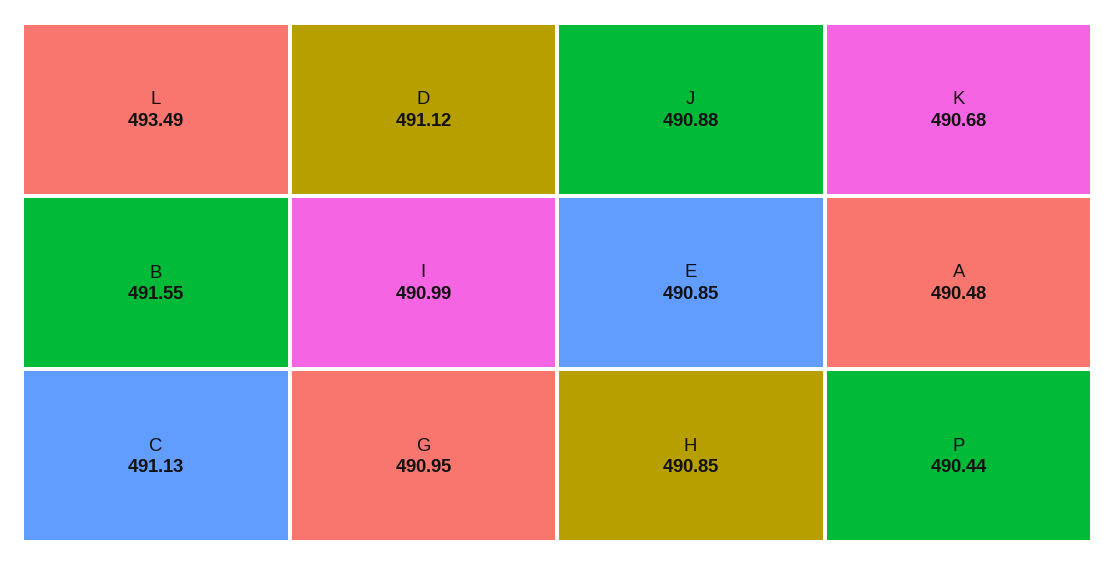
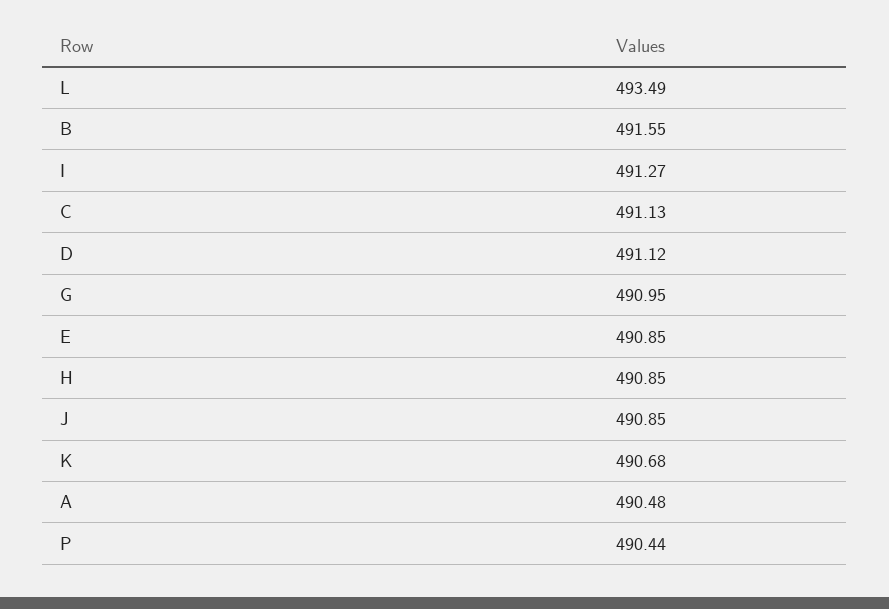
  {
    "L": 493.49,
    "B": 491.55,
    "C": 491.13,
    "D": 491.12,
-   "I": 490.99,
+   "I": 491.27,
    "G": 490.95,
-   "J": 490.88,
+   "J": 490.85,
    "E": 490.85,
    "H": 490.85,
    "K": 490.68,
    "A": 490.48,
    "P": 490.44
  }

